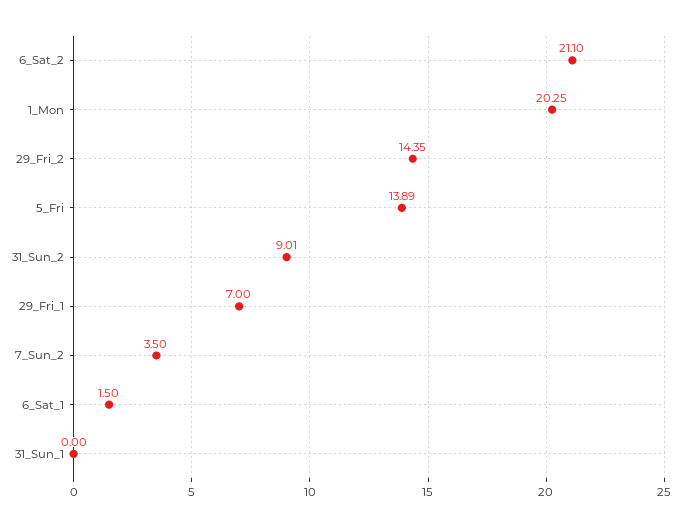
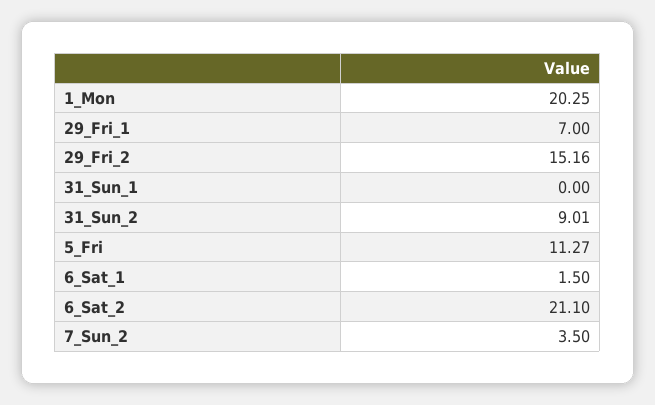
  {
    "6_Sat_2": 21.1,
    "1_Mon": 20.25,
-   "29_Fri_2": 14.35,
+   "29_Fri_2": 15.16,
-   "5_Fri": 13.89,
+   "5_Fri": 11.27,
    "31_Sun_2": 9.01,
    "29_Fri_1": 7,
    "7_Sun_2": 3.5,
    "6_Sat_1": 1.5,
    "31_Sun_1": 0
  }

